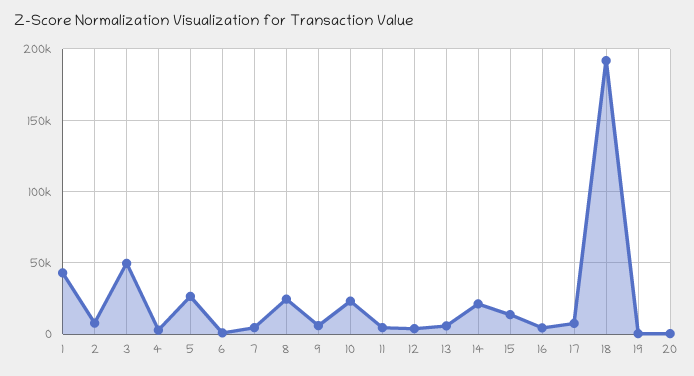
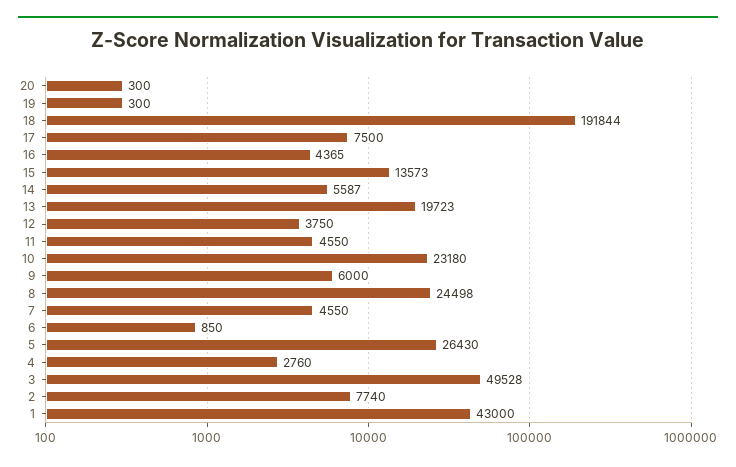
  {
    "1": 43000,
    "2": 7740,
    "3": 49528,
    "4": 2760,
    "5": 26430,
    "6": 850,
    "7": 4550,
    "8": 24498,
    "9": 6000,
    "10": 23180,
    "11": 4550,
    "12": 3750,
-   "13": 5000,
+   "13": 19723,
-   "14": 20000,
+   "14": 5587,
    "15": 13573,
    "16": 4365,
    "17": 7500,
    "18": 191844,
    "19": 300,
    "20": 300
  }

